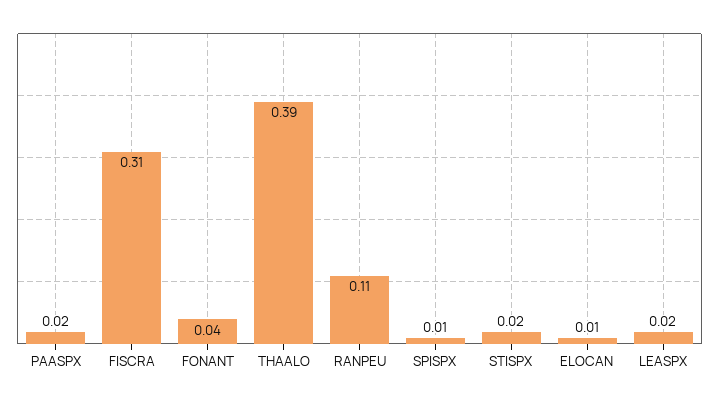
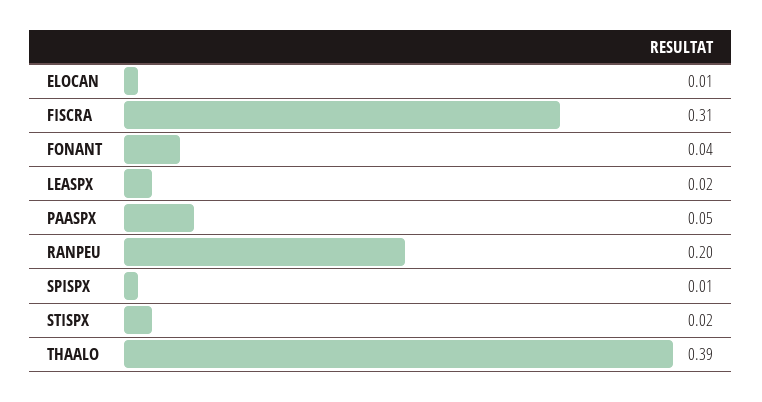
  {
-   "PAASPX": 0.02,
+   "PAASPX": 0.05,
    "FISCRA": 0.31,
    "FONANT": 0.04,
    "THAALO": 0.39,
-   "RANPEU": 0.11,
+   "RANPEU": 0.2,
    "SPISPX": 0.01,
    "STISPX": 0.02,
    "ELOCAN": 0.01,
    "LEASPX": 0.02
  }

